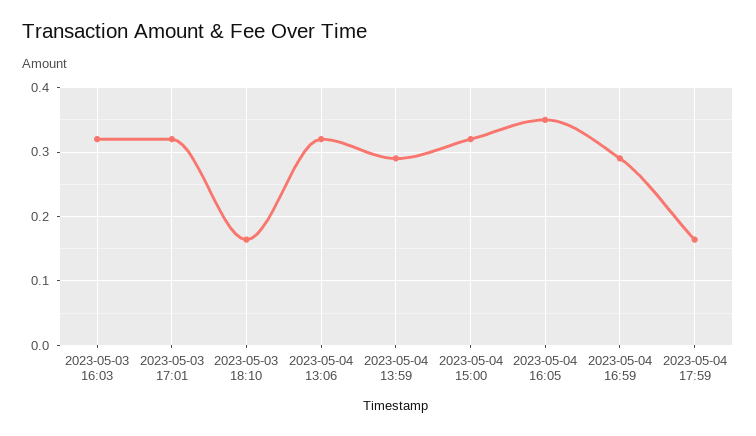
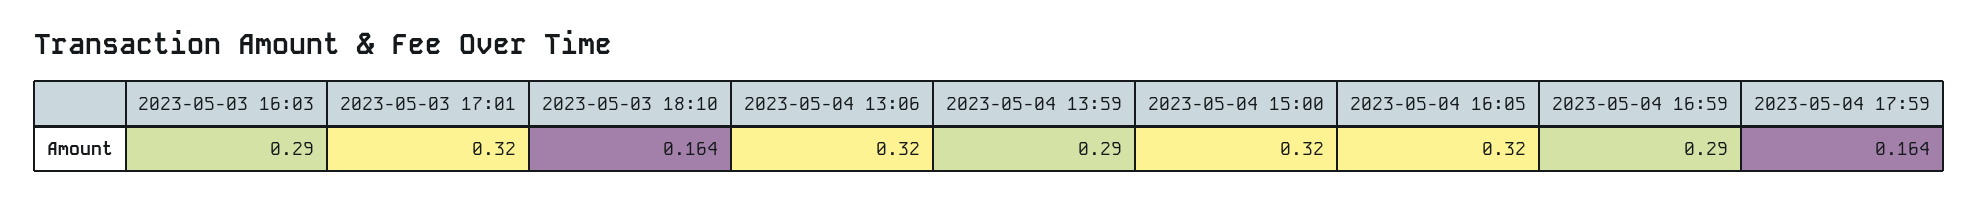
  {
-   "2023-05-03 16:03": 0.32,
+   "2023-05-03 16:03": 0.29,
    "2023-05-03 17:01": 0.32,
    "2023-05-03 18:10": 0.164,
    "2023-05-04 13:06": 0.32,
    "2023-05-04 13:59": 0.29,
    "2023-05-04 15:00": 0.32,
-   "2023-05-04 16:05": 0.35,
+   "2023-05-04 16:05": 0.32,
    "2023-05-04 16:59": 0.29,
    "2023-05-04 17:59": 0.164
  }

